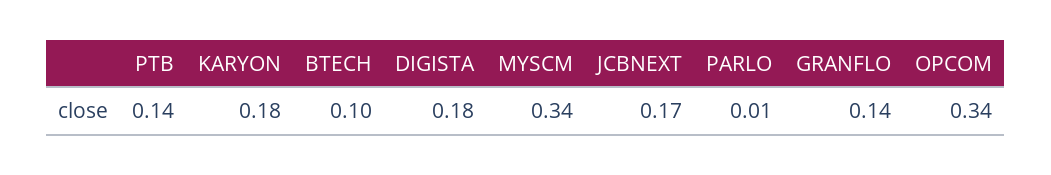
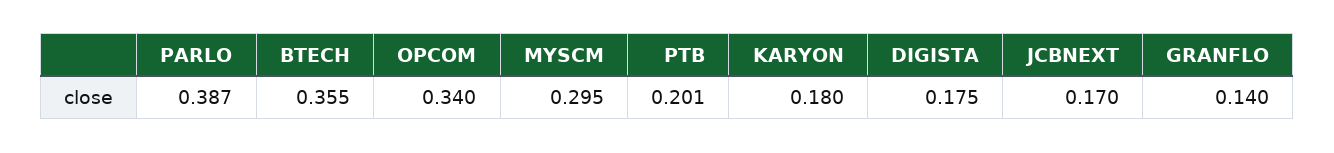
  {
-   "PTB": 0.14,
+   "PTB": 0.201,
    "KARYON": 0.18,
-   "BTECH": 0.1,
+   "BTECH": 0.355,
    "DIGISTA": 0.175,
-   "MYSCM": 0.34,
+   "MYSCM": 0.295,
    "JCBNEXT": 0.17,
-   "PARLO": 0.01,
+   "PARLO": 0.387,
    "GRANFLO": 0.14,
    "OPCOM": 0.34
  }

